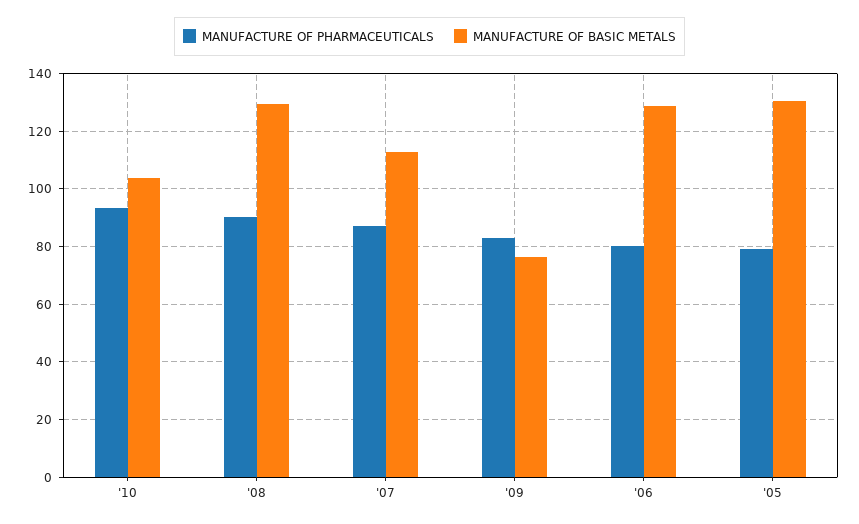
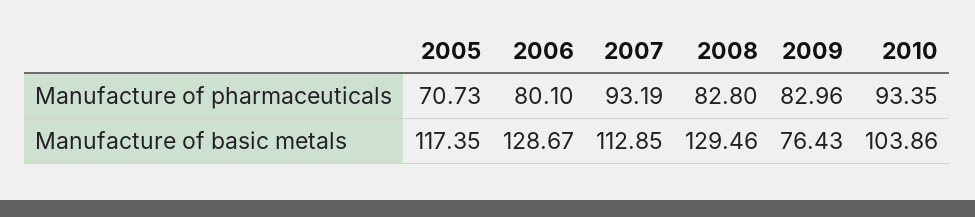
  {
    "MANUFACTURE OF PHARMACEUTICALS": {
      "'10": 93.35,
-     "'08": 90,
+     "'08": 82.8,
-     "'07": 87.5,
+     "'07": 93.19,
      "'09": 82.96,
      "'06": 80.1,
-     "'05": 80
+     "'05": 70.73
    },
    "MANUFACTURE OF BASIC METALS": {
      "'10": 103.86,
      "'08": 129.46,
      "'07": 112.85,
      "'09": 76.43,
      "'06": 128.67,
-     "'05": 130
+     "'05": 117.35
    }
  }

